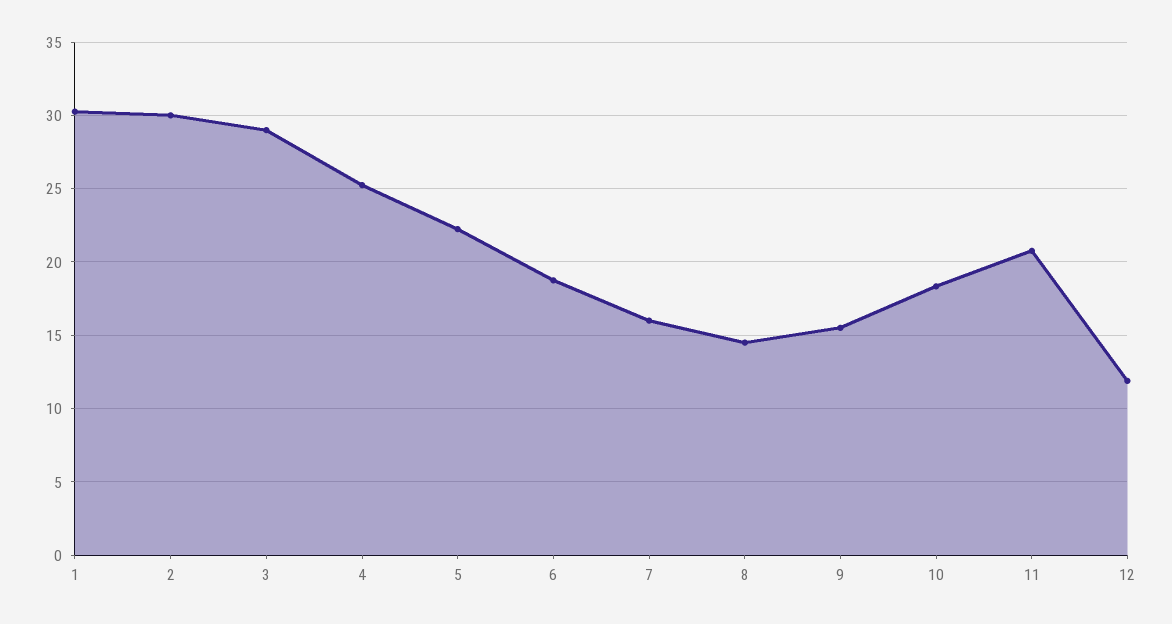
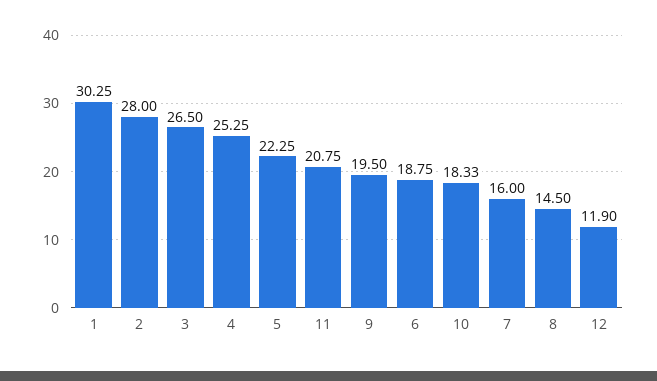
  {
    "1": 30.25,
-   "2": 30,
+   "2": 28,
-   "3": 29,
+   "3": 26.5,
    "4": 25.25,
    "5": 22.25,
    "6": 18.75,
    "7": 16,
    "8": 14.5,
-   "9": 15.5,
+   "9": 19.5,
    "10": 18.33,
    "11": 20.75,
    "12": 11.9
  }

